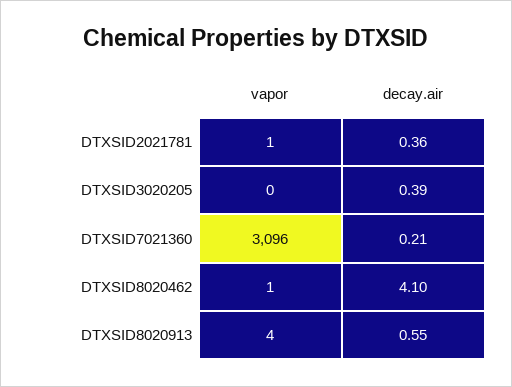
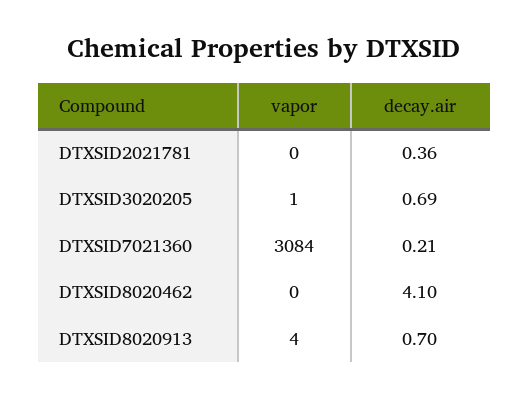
  {
    "vapor": {
-     "DTXSID2021781": 1,
+     "DTXSID2021781": 0,
-     "DTXSID3020205": 0,
+     "DTXSID3020205": 1,
-     "DTXSID7021360": 3096,
+     "DTXSID7021360": 3084,
-     "DTXSID8020462": 1,
+     "DTXSID8020462": 0,
      "DTXSID8020913": 4
    },
    "decay.air": {
      "DTXSID2021781": 0.36,
-     "DTXSID3020205": 0.39,
+     "DTXSID3020205": 0.69,
      "DTXSID7021360": 0.21,
      "DTXSID8020462": 4.1,
-     "DTXSID8020913": 0.55
+     "DTXSID8020913": 0.7
    }
  }

